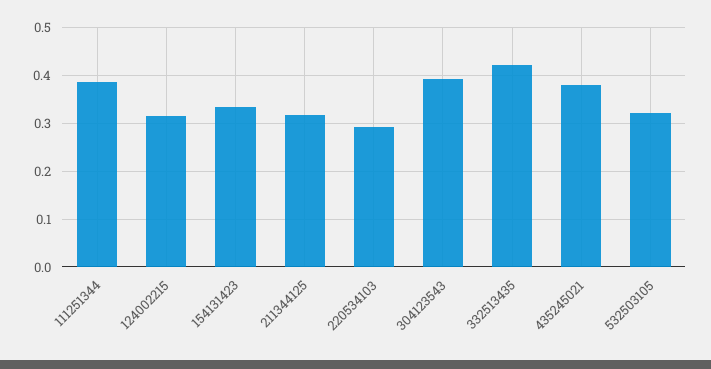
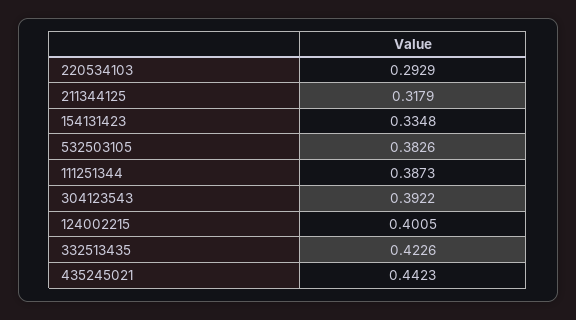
  {
    "111251344": 0.3873,
-   "124002215": 0.32,
+   "124002215": 0.4005,
    "154131423": 0.3348,
    "211344125": 0.3179,
    "220534103": 0.2929,
    "304123543": 0.3922,
    "332513435": 0.4226,
-   "435245021": 0.38,
+   "435245021": 0.4423,
-   "532503105": 0.32
+   "532503105": 0.3826
  }

